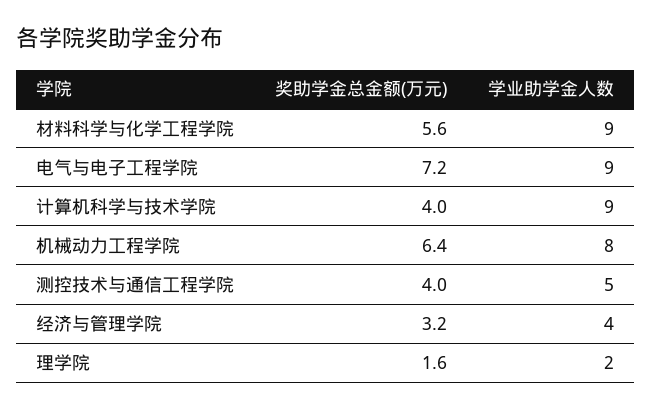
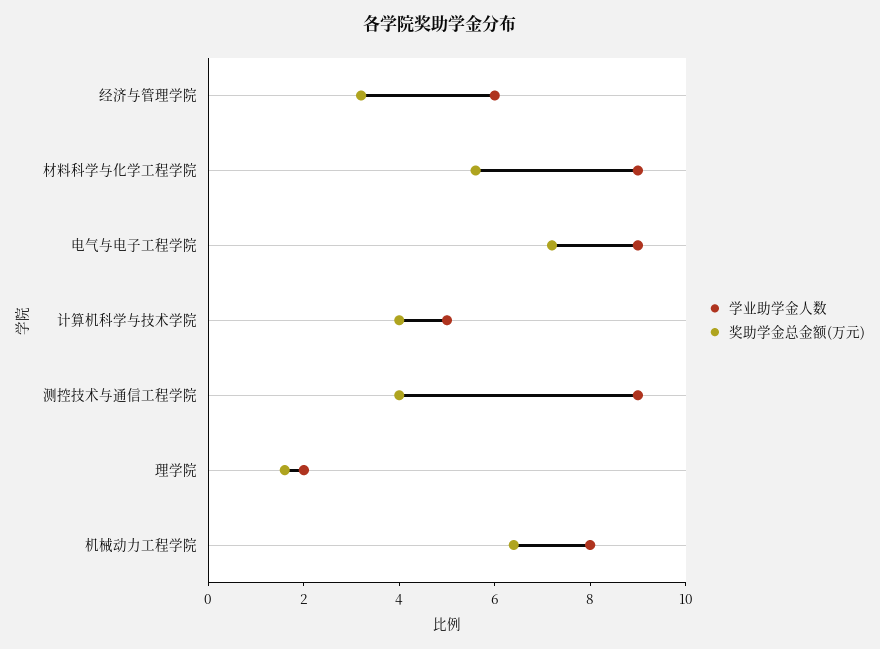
  {
    "奖助学金总金额(万元)": {
      "材料科学与化学工程学院": 5.6,
      "电气与电子工程学院": 7.2,
      "计算机科学与技术学院": 4,
      "机械动力工程学院": 6.4,
      "测控技术与通信工程学院": 4,
      "经济与管理学院": 3.2,
      "理学院": 1.6
    },
    "学业助学金人数": {
      "材料科学与化学工程学院": 9,
      "电气与电子工程学院": 9,
-     "计算机科学与技术学院": 9,
+     "计算机科学与技术学院": 5,
      "机械动力工程学院": 8,
-     "测控技术与通信工程学院": 5,
+     "测控技术与通信工程学院": 9,
-     "经济与管理学院": 4,
+     "经济与管理学院": 6,
      "理学院": 2
    }
  }

